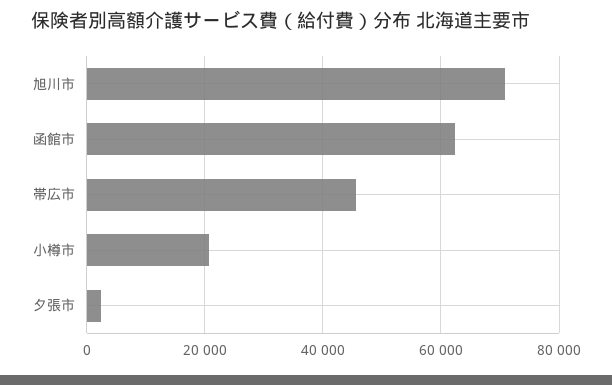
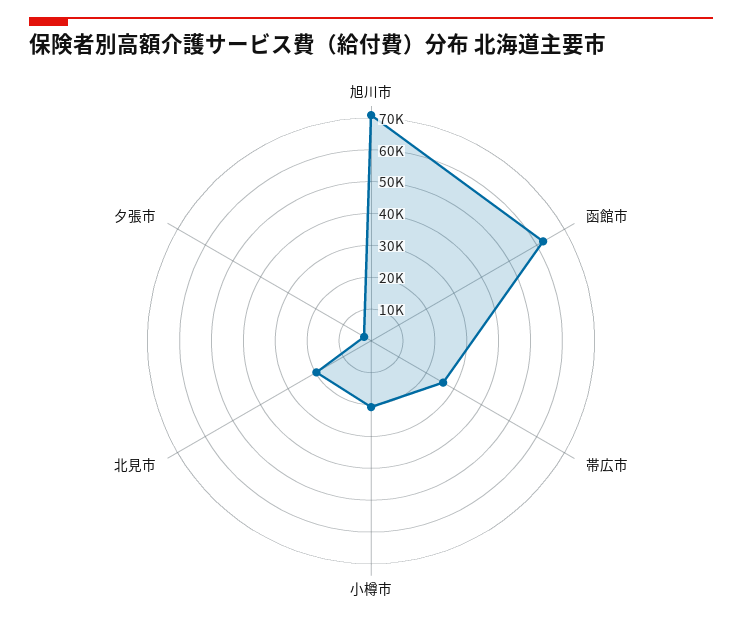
  {
    "旭川市": 70000,
    "函館市": 62000,
-   "帯広市": 46000,
+   "帯広市": 25000,
    "小樽市": 20000,
-   "夕張市": 2000
+   "夕張市": 2000,
+   "北見市": 20000
  }

